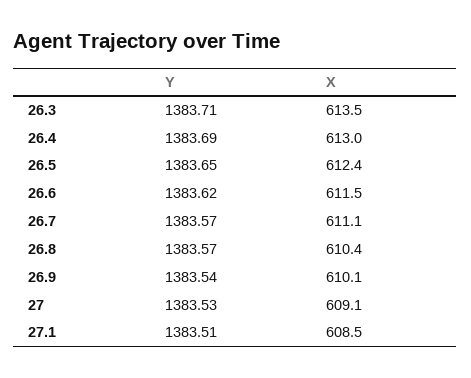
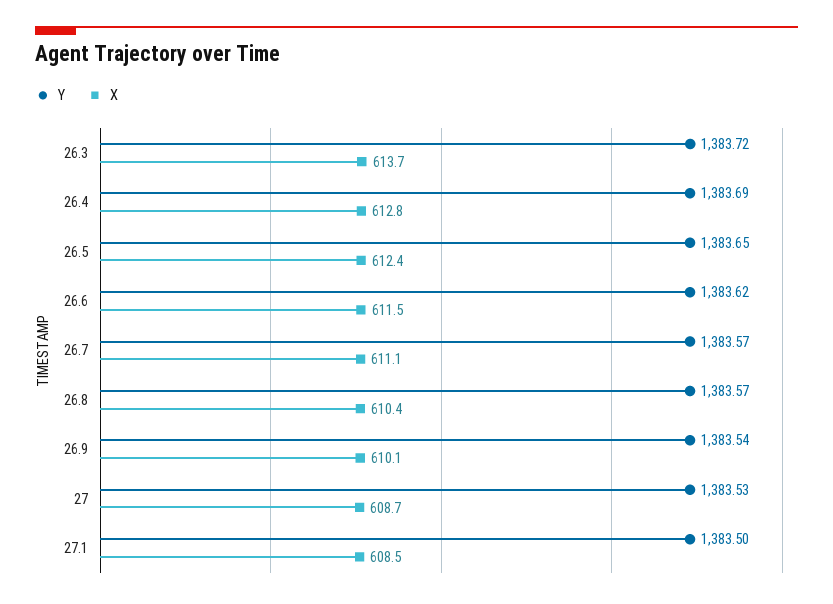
  {
    "Y": {
-     "26.3": 1383.71,
+     "26.3": 1383.72,
      "26.4": 1383.69,
      "26.5": 1383.65,
      "26.6": 1383.62,
      "26.7": 1383.57,
      "26.8": 1383.57,
      "26.9": 1383.54,
      "27": 1383.53,
-     "27.1": 1383.51
+     "27.1": 1383.5
    },
    "X": {
-     "26.3": 613.5,
+     "26.3": 613.7,
-     "26.4": 613,
+     "26.4": 612.8,
      "26.5": 612.4,
      "26.6": 611.5,
      "26.7": 611.1,
      "26.8": 610.4,
      "26.9": 610.1,
-     "27": 609.1,
+     "27": 608.7,
      "27.1": 608.5
    }
  }

